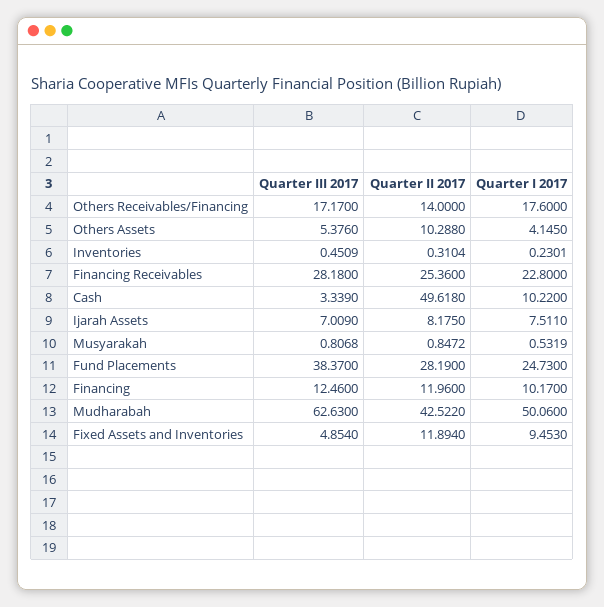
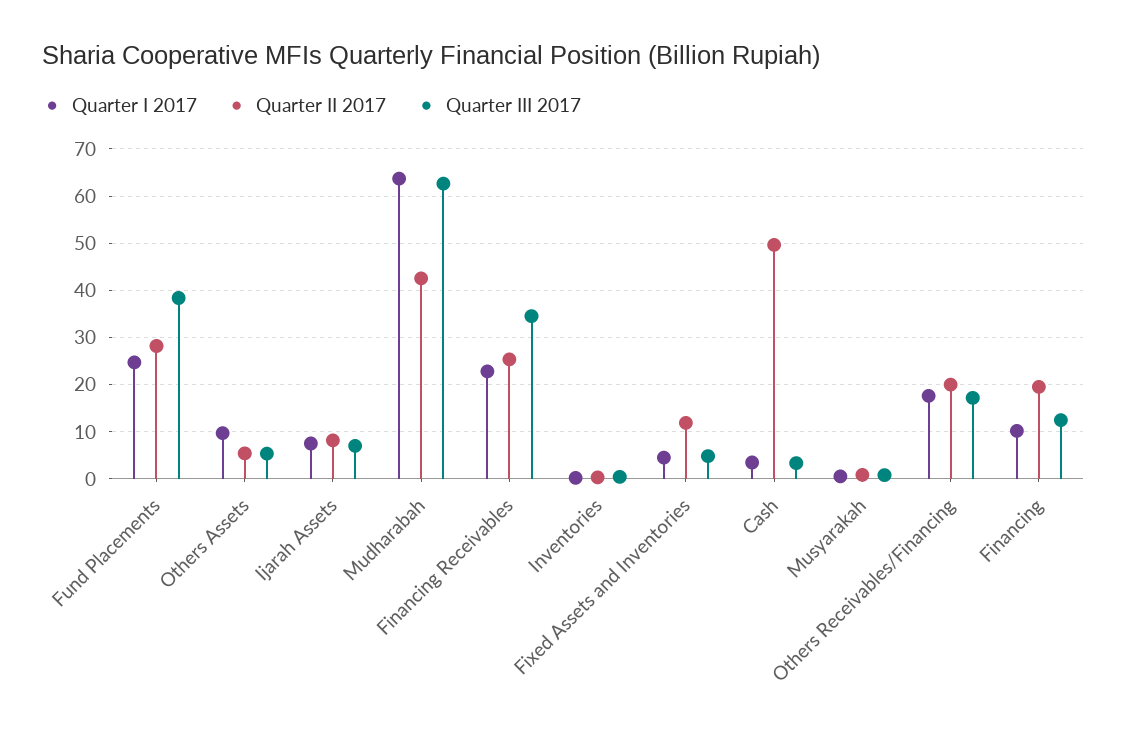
  {
    "Quarter III 2017": {
      "Others Receivables/Financing": 17.17,
      "Others Assets": 5.376,
      "Inventories": 0.4509,
-     "Financing Receivables": 28.18,
+     "Financing Receivables": 34,
      "Cash": 3.339,
      "Ijarah Assets": 7.009,
      "Musyarakah": 0.8068,
      "Fund Placements": 38.37,
      "Financing": 12.46,
      "Mudharabah": 62.63,
      "Fixed Assets and Inventories": 4.854
    },
    "Quarter II 2017": {
-     "Others Receivables/Financing": 14,
+     "Others Receivables/Financing": 20,
-     "Others Assets": 10.288,
+     "Others Assets": 6,
      "Inventories": 0.3104,
      "Financing Receivables": 25.36,
      "Cash": 49.618,
      "Ijarah Assets": 8.175,
      "Musyarakah": 0.8472,
      "Fund Placements": 28.19,
-     "Financing": 11.96,
+     "Financing": 20,
      "Mudharabah": 42.522,
      "Fixed Assets and Inventories": 11.894
    },
    "Quarter I 2017": {
      "Others Receivables/Financing": 17.6,
-     "Others Assets": 4.145,
+     "Others Assets": 10,
      "Inventories": 0.2301,
      "Financing Receivables": 22.8,
-     "Cash": 10.22,
+     "Cash": 4,
      "Ijarah Assets": 7.511,
      "Musyarakah": 0.5319,
      "Fund Placements": 24.73,
      "Financing": 10.17,
-     "Mudharabah": 50.06,
+     "Mudharabah": 64,
-     "Fixed Assets and Inventories": 9.453
+     "Fixed Assets and Inventories": 4
    }
  }

